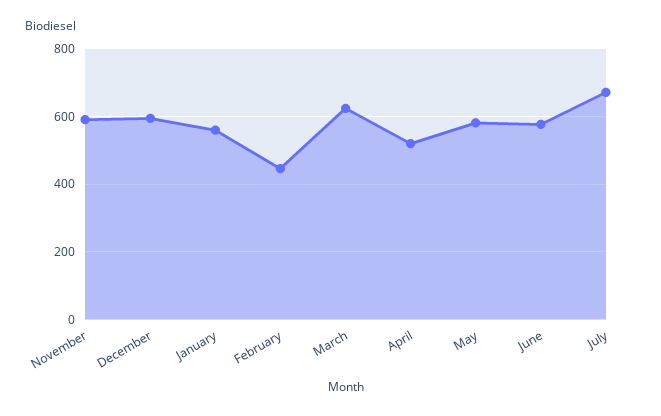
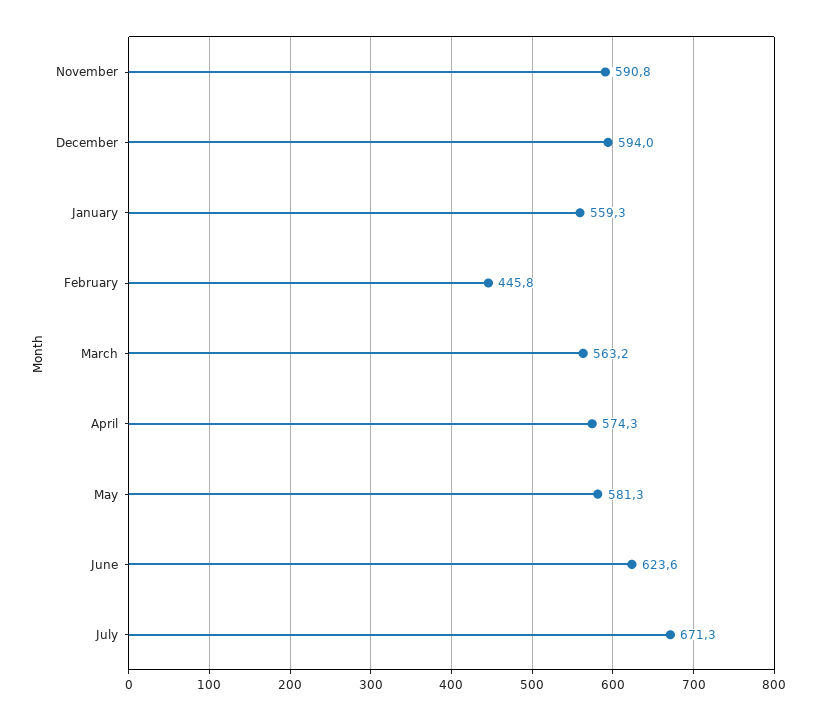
  {
    "November": 590.8,
    "December": 594,
    "January": 559.3,
    "February": 445.8,
-   "March": 620,
+   "March": 563.2,
-   "April": 520,
+   "April": 574.3,
    "May": 581.3,
-   "June": 580,
+   "June": 623.6,
    "July": 671.3
  }

